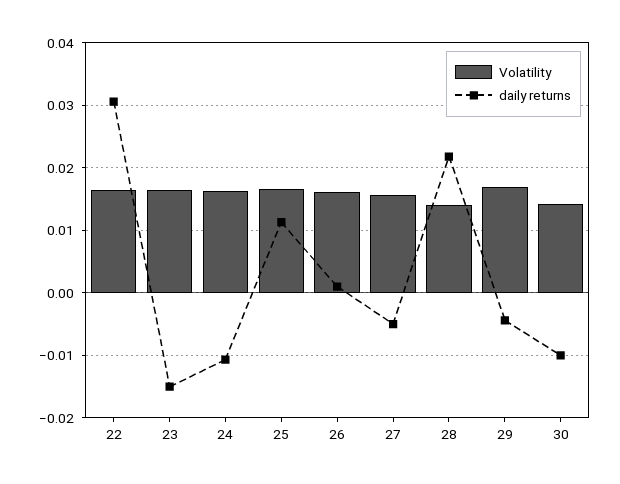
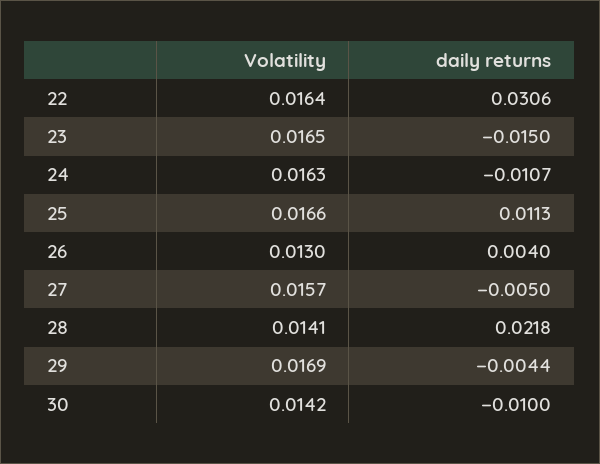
  {
    "Volatility": {
      "22": 0.0164,
      "23": 0.0165,
      "24": 0.0163,
      "25": 0.0166,
-     "26": 0.016,
+     "26": 0.013,
      "27": 0.0157,
      "28": 0.0141,
      "29": 0.0169,
      "30": 0.0142
    },
    "daily returns": {
      "22": 0.0306,
      "23": -0.015,
      "24": -0.0107,
      "25": 0.0113,
-     "26": 0.001,
+     "26": 0.004,
      "27": -0.005,
      "28": 0.0218,
      "29": -0.0044,
      "30": -0.01
    }
  }

